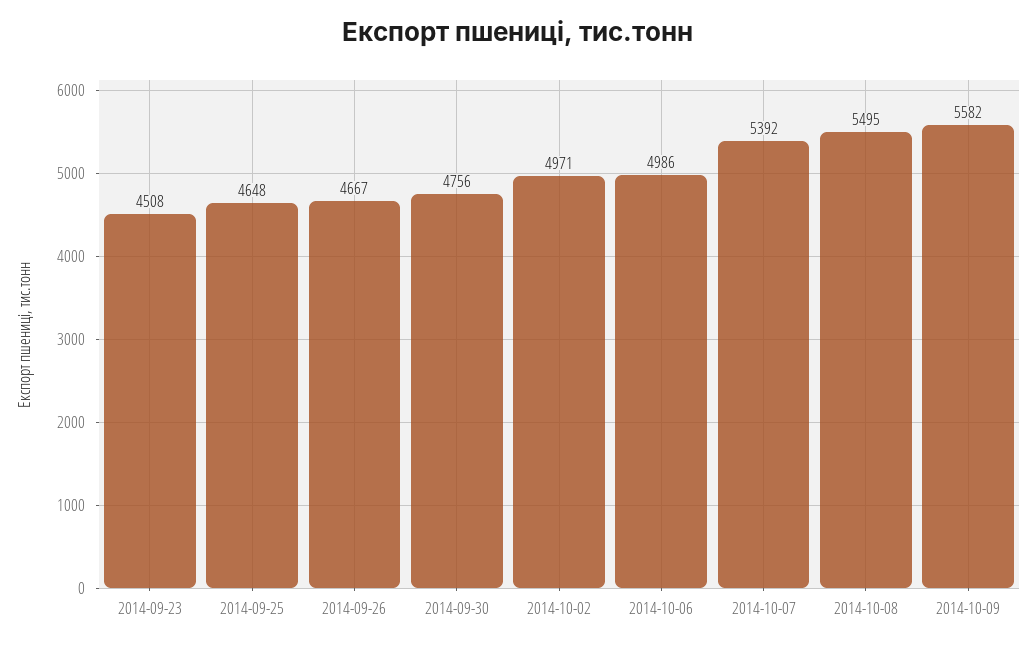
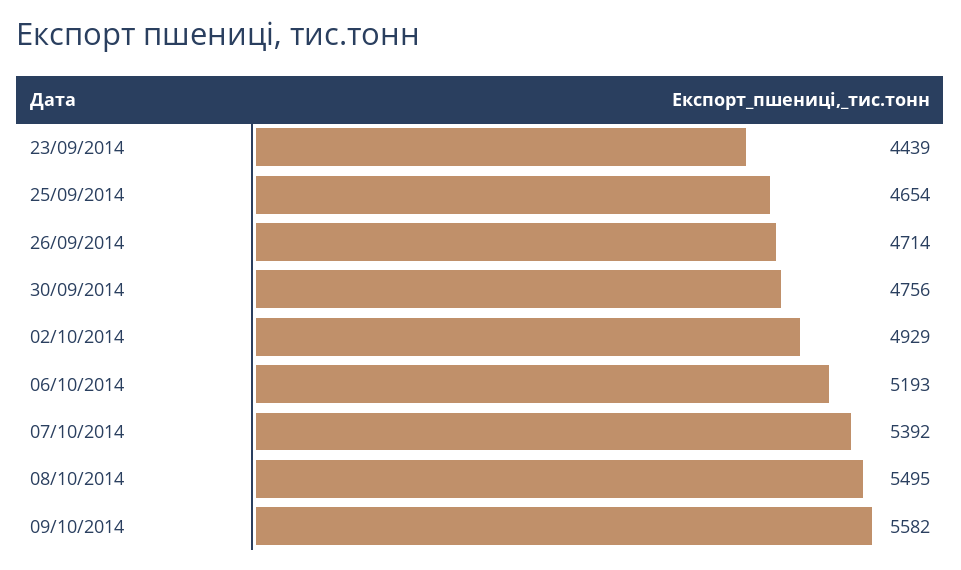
  {
-   "2014-09-23": 4508,
+   "2014-09-23": 4439,
-   "2014-09-25": 4648,
+   "2014-09-25": 4654,
-   "2014-09-26": 4667,
+   "2014-09-26": 4714,
    "2014-09-30": 4756,
-   "2014-10-02": 4971,
+   "2014-10-02": 4929,
-   "2014-10-06": 4986,
+   "2014-10-06": 5193,
    "2014-10-07": 5392,
    "2014-10-08": 5495,
    "2014-10-09": 5582
  }

